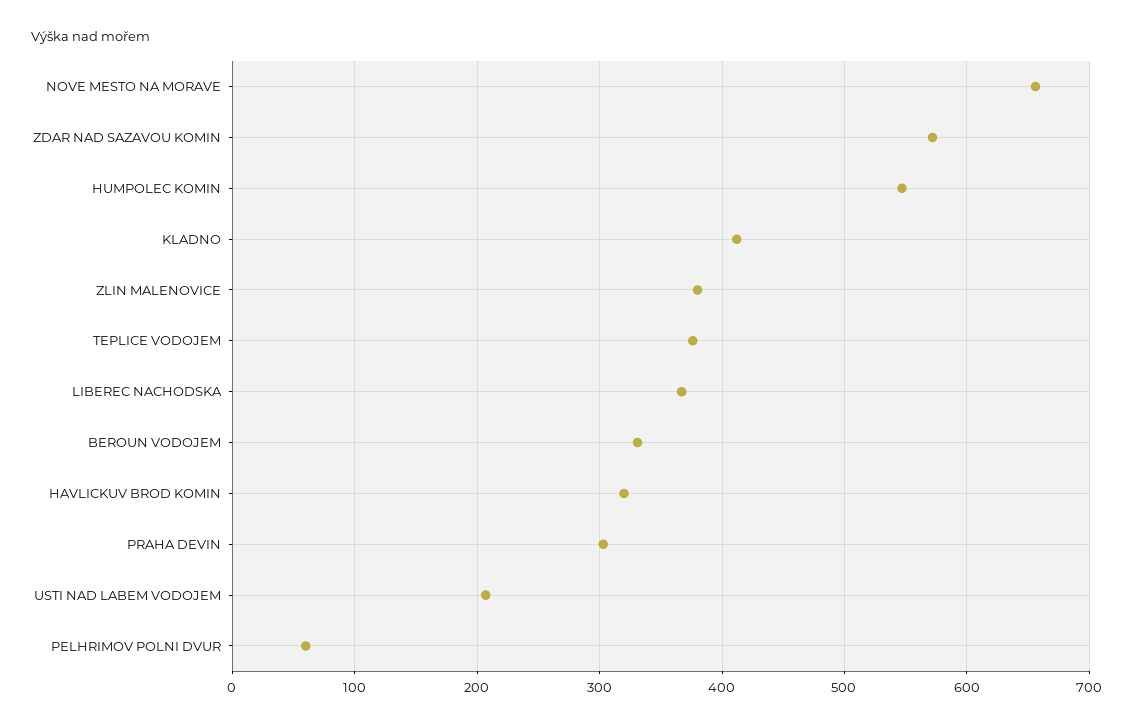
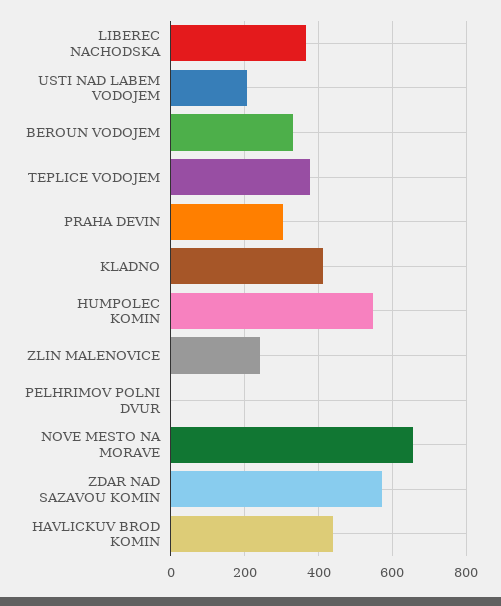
  {
    "NOVE MESTO NA MORAVE": 660,
    "ZDAR NAD SAZAVOU KOMIN": 570,
    "HUMPOLEC KOMIN": 550,
    "KLADNO": 410,
-   "ZLIN MALENOVICE": 380,
+   "ZLIN MALENOVICE": 240,
    "TEPLICE VODOJEM": 380,
    "LIBEREC NACHODSKA": 370,
    "BEROUN VODOJEM": 330,
-   "HAVLICKUV BROD KOMIN": 320,
+   "HAVLICKUV BROD KOMIN": 440,
    "PRAHA DEVIN": 300,
    "USTI NAD LABEM VODOJEM": 210,
-   "PELHRIMOV POLNI DVUR": 60
+   "PELHRIMOV POLNI DVUR": 0
  }

